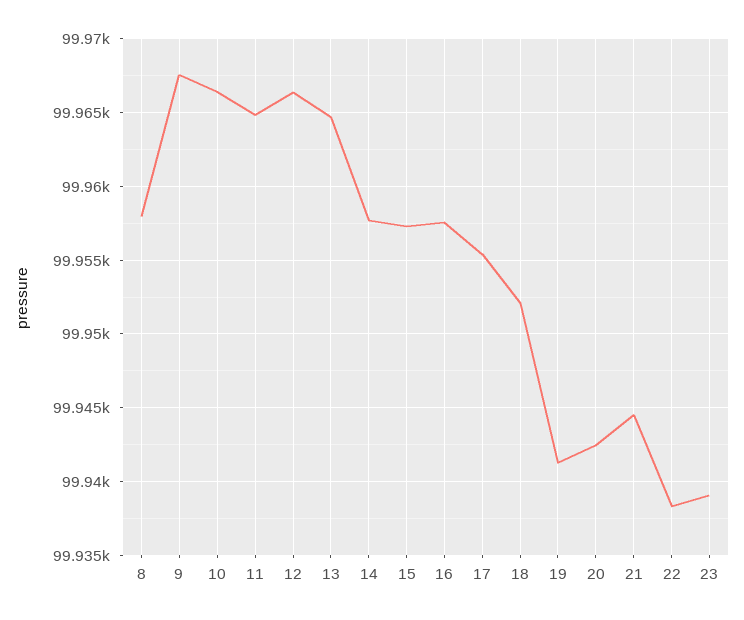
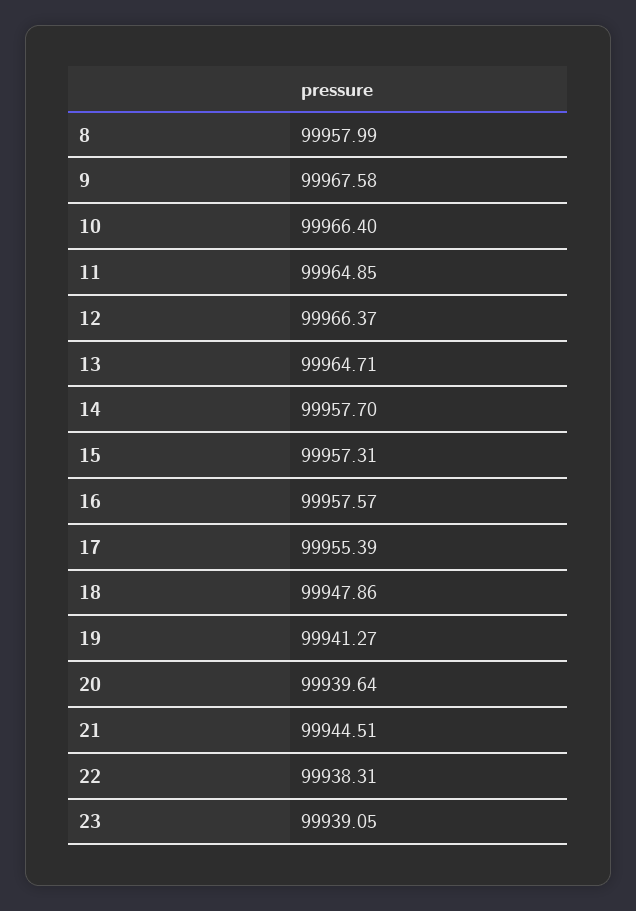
  {
    "8": 99957.99,
    "9": 99967.58,
    "10": 99966.4,
    "11": 99964.85,
    "12": 99966.37,
    "13": 99964.71,
    "14": 99957.7,
    "15": 99957.31,
    "16": 99957.57,
    "17": 99955.39,
-   "18": 99952,
+   "18": 99947.86,
    "19": 99941.27,
-   "20": 99942.5,
+   "20": 99939.64,
    "21": 99944.51,
    "22": 99938.31,
    "23": 99939.05
  }

